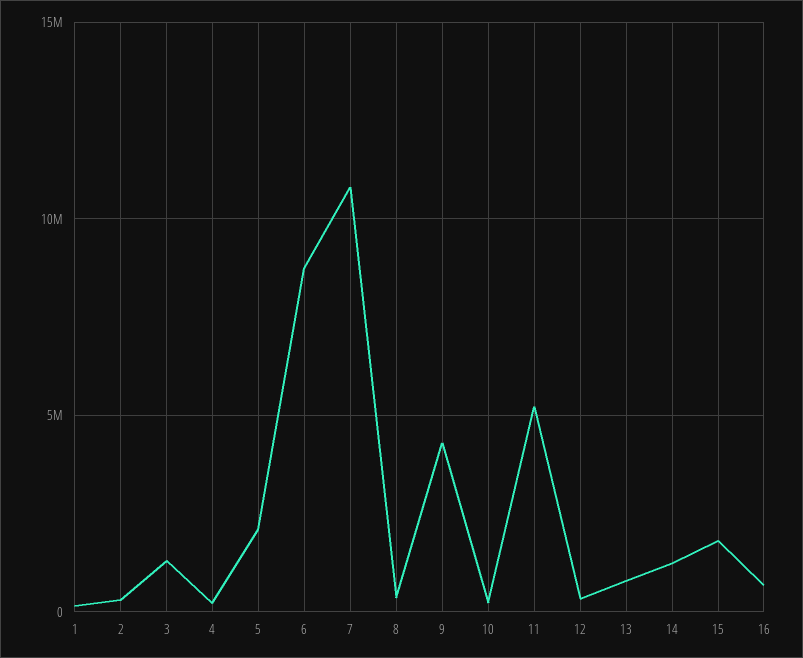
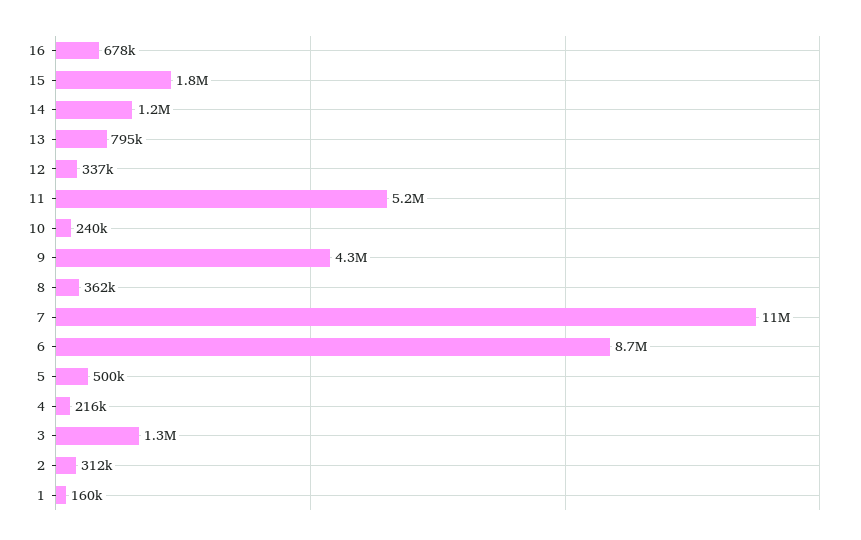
  {
    "1": 160000,
    "2": 312000,
    "3": 1300000,
    "4": 216000,
-   "5": 2000000,
+   "5": 500000,
    "6": 8700000,
    "7": 11000000,
    "8": 362000,
    "9": 4300000,
    "10": 240000,
    "11": 5200000,
    "12": 337000,
    "13": 795000,
    "14": 1200000,
    "15": 1800000,
    "16": 678000
  }

